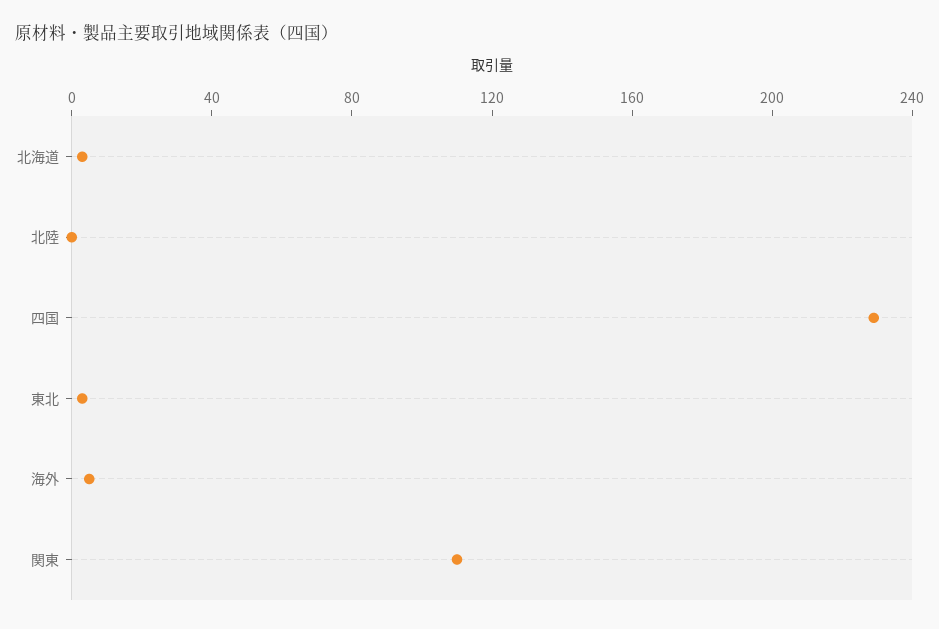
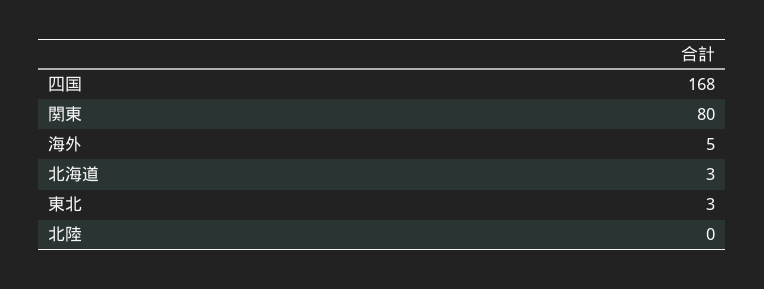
  {
    "北海道": 3,
    "北陸": 0,
-   "四国": 230,
+   "四国": 168,
    "東北": 3,
    "海外": 5,
-   "関東": 110
+   "関東": 80
  }

